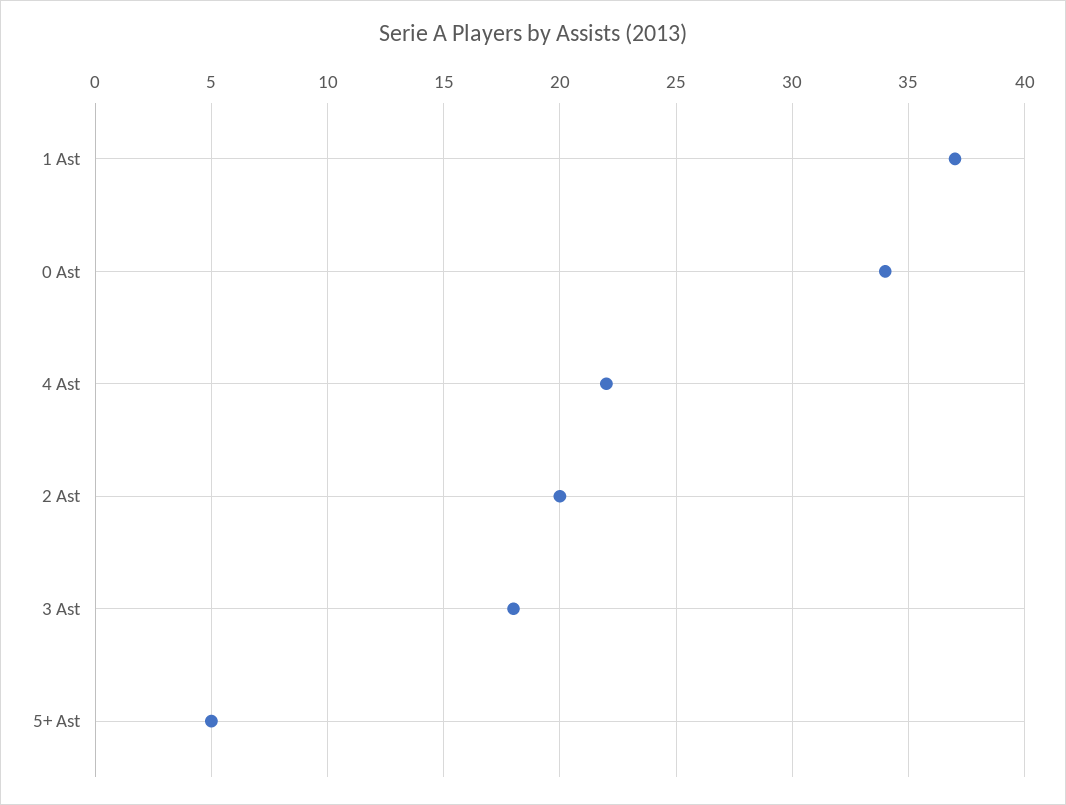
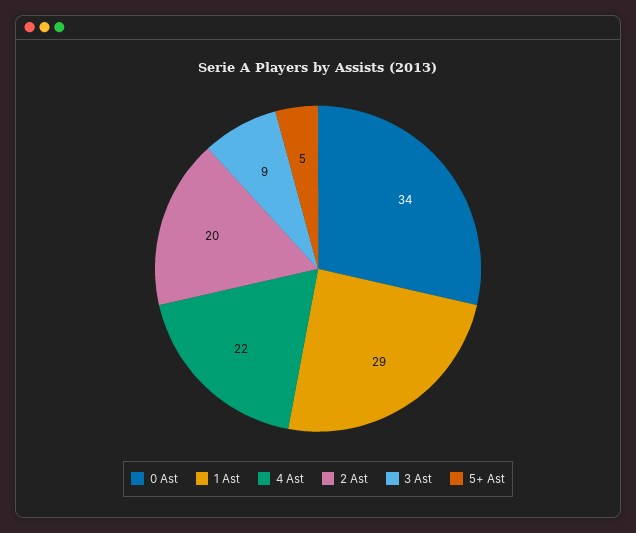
  {
-   "1 Ast": 37,
+   "1 Ast": 29,
    "0 Ast": 34,
    "4 Ast": 22,
    "2 Ast": 20,
-   "3 Ast": 18,
+   "3 Ast": 9,
    "5+ Ast": 5
  }

